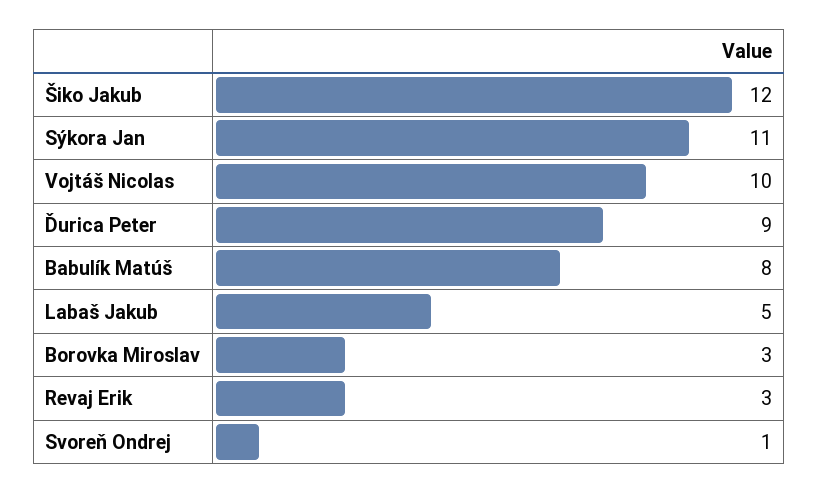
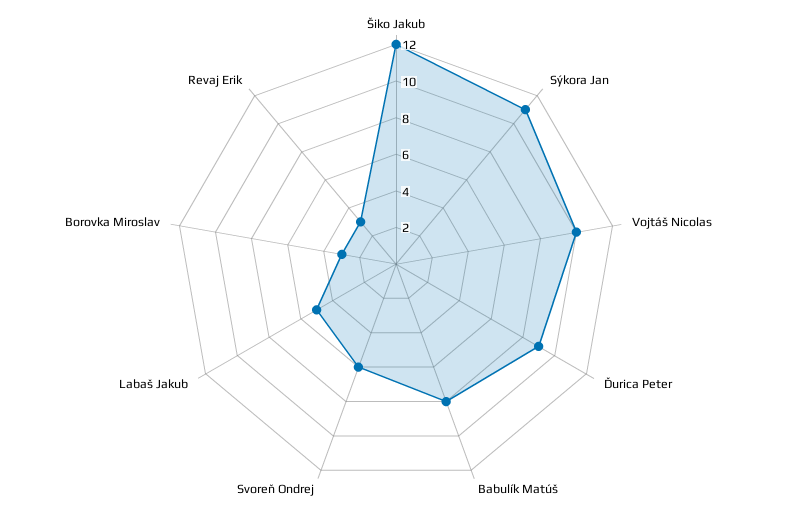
  {
    "Šiko Jakub": 12,
    "Sýkora Jan": 11,
    "Vojtáš Nicolas": 10,
    "Ďurica Peter": 9,
    "Babulík Matúš": 8,
    "Labaš Jakub": 5,
    "Borovka Miroslav": 3,
    "Revaj Erik": 3,
-   "Svoreň Ondrej": 1
+   "Svoreň Ondrej": 6
  }

